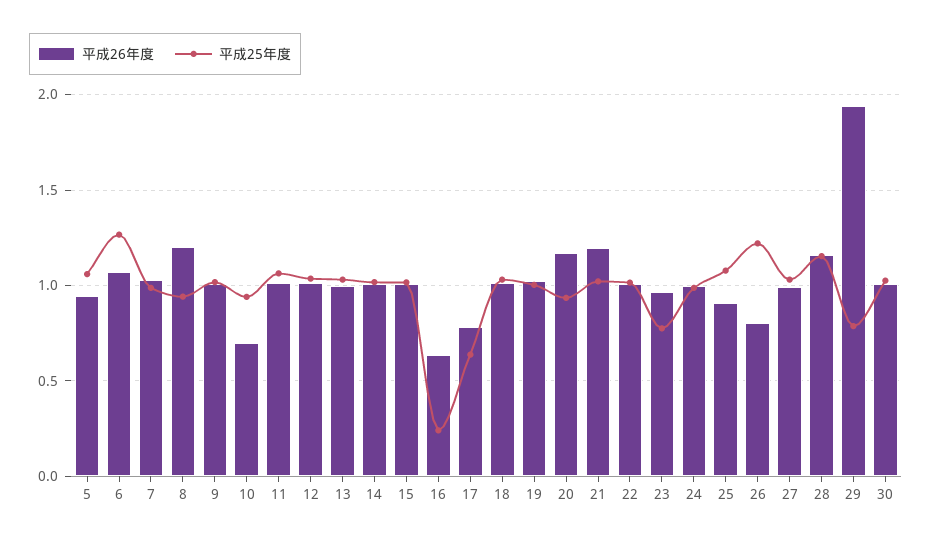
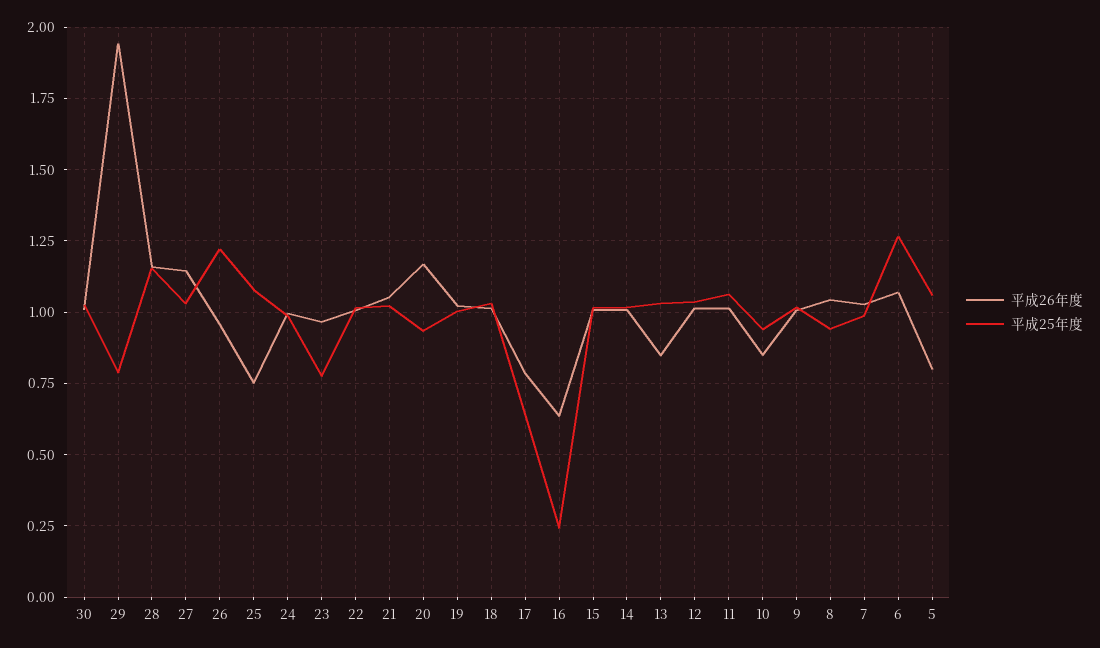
  {
    "平成26年度": {
-     "5": 0.95,
+     "5": 0.8,
      "6": 1.075,
      "7": 1.025,
-     "8": 1.2,
+     "8": 1.05,
      "9": 1,
-     "10": 0.7,
+     "10": 0.85,
      "11": 1.025,
      "12": 1.025,
-     "13": 1,
+     "13": 0.85,
      "14": 1,
      "15": 1,
      "16": 0.625,
      "17": 0.775,
      "18": 1.025,
      "19": 1.025,
      "20": 1.175,
-     "21": 1.2,
+     "21": 1.05,
      "22": 1,
      "23": 0.975,
      "24": 1,
-     "25": 0.9,
+     "25": 0.75,
-     "26": 0.8,
+     "26": 0.95,
-     "27": 1,
+     "27": 1.15,
      "28": 1.15,
      "29": 1.95,
      "30": 1
    },
    "平成25年度": {
      "5": 1.05,
      "6": 1.275,
      "7": 0.975,
      "8": 0.95,
      "9": 1.025,
      "10": 0.95,
      "11": 1.075,
      "12": 1.025,
      "13": 1.025,
      "14": 1.025,
      "15": 1.025,
      "16": 0.25,
      "17": 0.65,
      "18": 1.025,
      "19": 1,
      "20": 0.925,
      "21": 1.025,
      "22": 1.025,
      "23": 0.775,
      "24": 0.975,
      "25": 1.075,
      "26": 1.225,
      "27": 1.025,
      "28": 1.15,
      "29": 0.775,
      "30": 1.025
    }
  }

